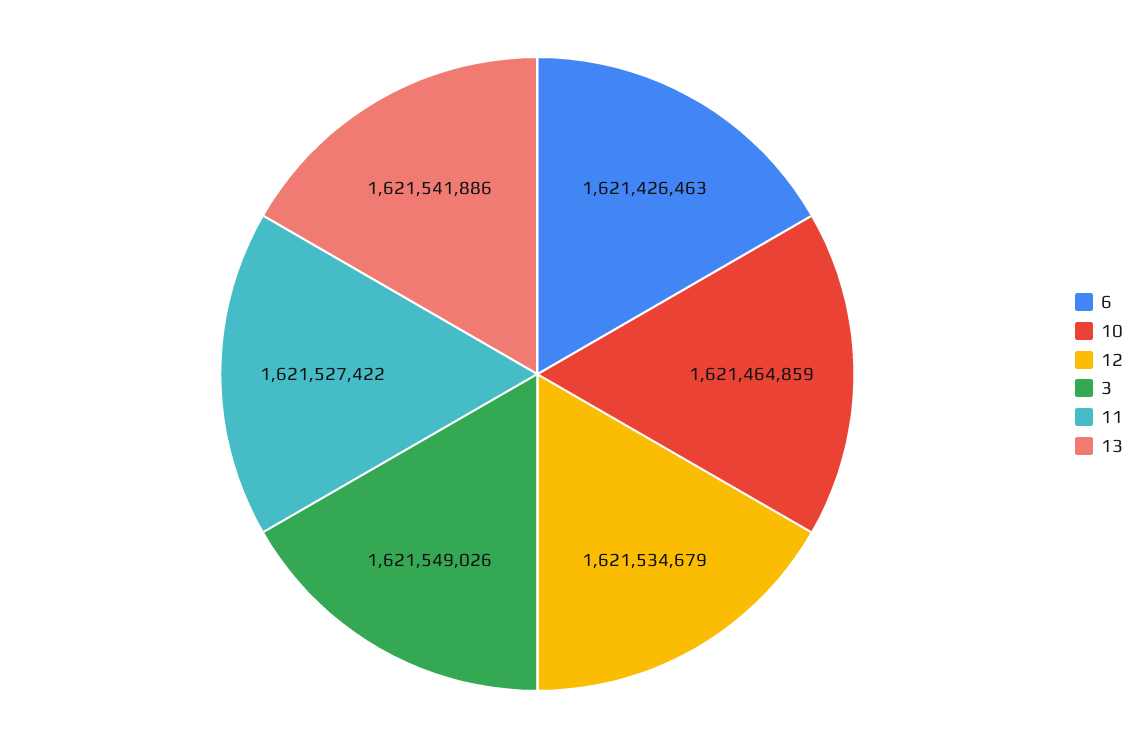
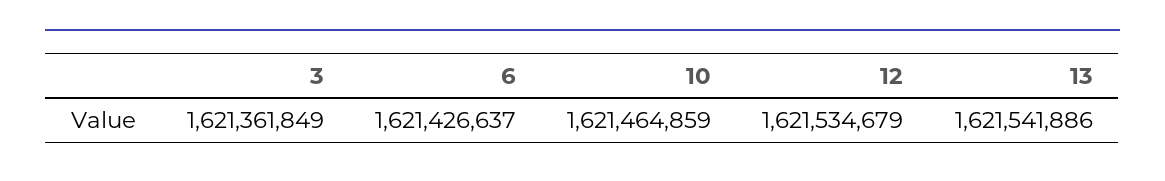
  {
-   "6": 1621426463,
+   "6": 1621426637,
    "10": 1621464859,
    "12": 1621534679,
-   "3": 1621549026,
+   "3": 1621361849,
-   "11": 1621527422,
    "13": 1621541886
  }

